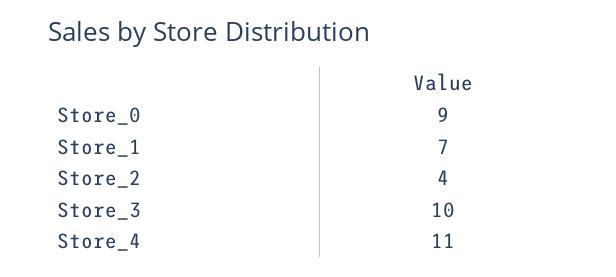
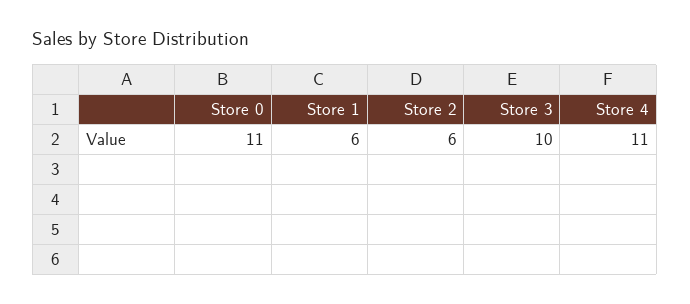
  {
-   "Store_0": 9,
+   "Store_0": 11,
-   "Store_1": 7,
+   "Store_1": 6,
-   "Store_2": 4,
+   "Store_2": 6,
    "Store_3": 10,
    "Store_4": 11
  }

